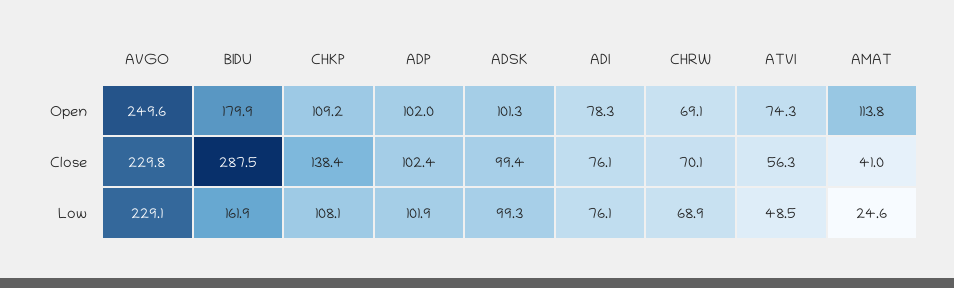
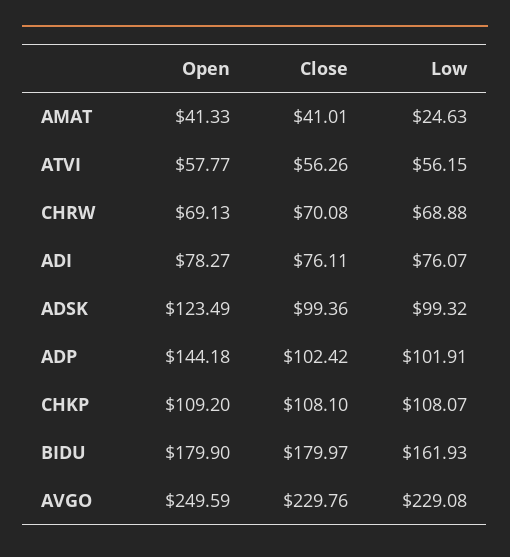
  {
    "AVGO": {
      "Open": 249.59,
      "Close": 229.76,
      "Low": 229.08
    },
    "BIDU": {
      "Open": 179.9,
-     "Close": 287.5,
+     "Close": 179.97,
      "Low": 161.93
    },
    "CHKP": {
      "Open": 109.2,
-     "Close": 138.4,
+     "Close": 108.1,
      "Low": 108.07
    },
    "ADP": {
-     "Open": 102,
+     "Open": 144.18,
      "Close": 102.42,
      "Low": 101.91
    },
    "ADSK": {
-     "Open": 101.3,
+     "Open": 123.49,
      "Close": 99.36,
      "Low": 99.32
    },
    "ADI": {
      "Open": 78.27,
      "Close": 76.11,
      "Low": 76.07
    },
    "CHRW": {
      "Open": 69.13,
      "Close": 70.08,
      "Low": 68.88
    },
    "ATVI": {
-     "Open": 74.3,
+     "Open": 57.77,
      "Close": 56.26,
-     "Low": 48.5
+     "Low": 56.15
    },
    "AMAT": {
-     "Open": 113.8,
+     "Open": 41.33,
      "Close": 41.01,
      "Low": 24.63
    }
  }

